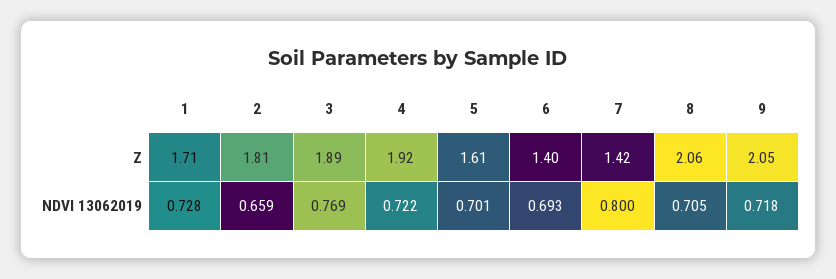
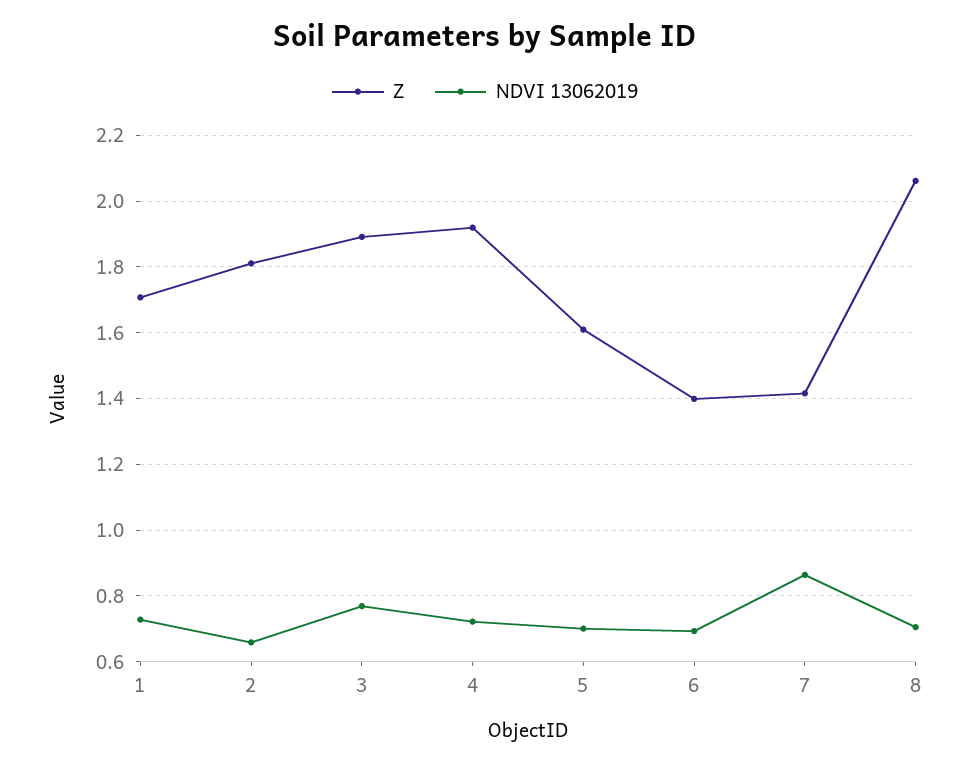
  {
    "Z": {
      "1": 1.71,
      "2": 1.81,
      "3": 1.89,
      "4": 1.92,
      "5": 1.61,
      "6": 1.4,
      "7": 1.42,
-     "8": 2.06,
+     "8": 2.06
-     "9": 2.05
    },
    "NDVI 13062019": {
      "1": 0.728,
      "2": 0.659,
      "3": 0.769,
      "4": 0.722,
      "5": 0.701,
      "6": 0.693,
-     "7": 0.8,
+     "7": 0.86,
-     "8": 0.705,
+     "8": 0.705
-     "9": 0.718
    }
  }

